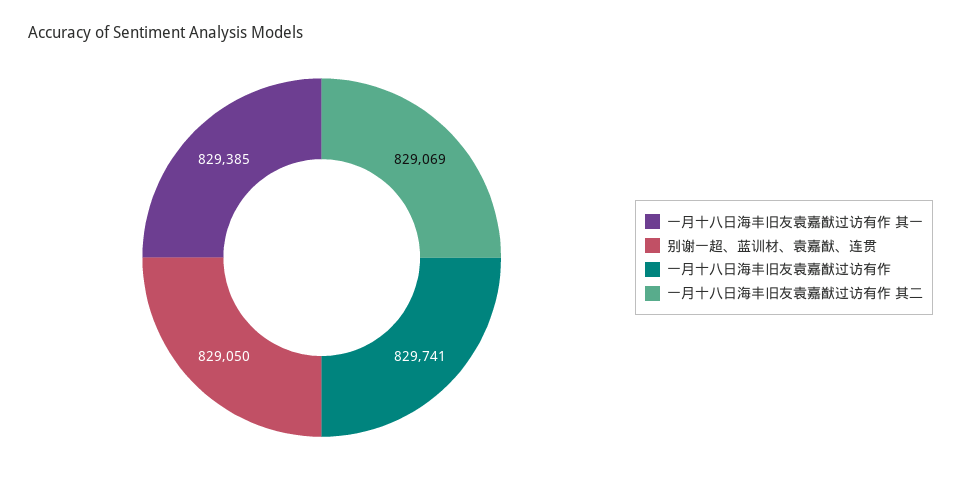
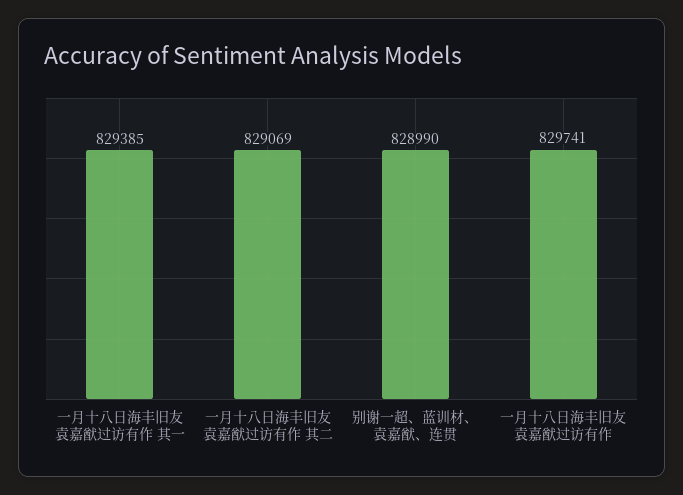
  {
    "一月十八日海丰旧友袁嘉猷过访有作 其一": 829385,
-   "别谢一超、蓝训材、袁嘉猷、连贯": 829050,
+   "别谢一超、蓝训材、袁嘉猷、连贯": 828990,
    "一月十八日海丰旧友袁嘉猷过访有作": 829741,
    "一月十八日海丰旧友袁嘉猷过访有作 其二": 829069
  }

